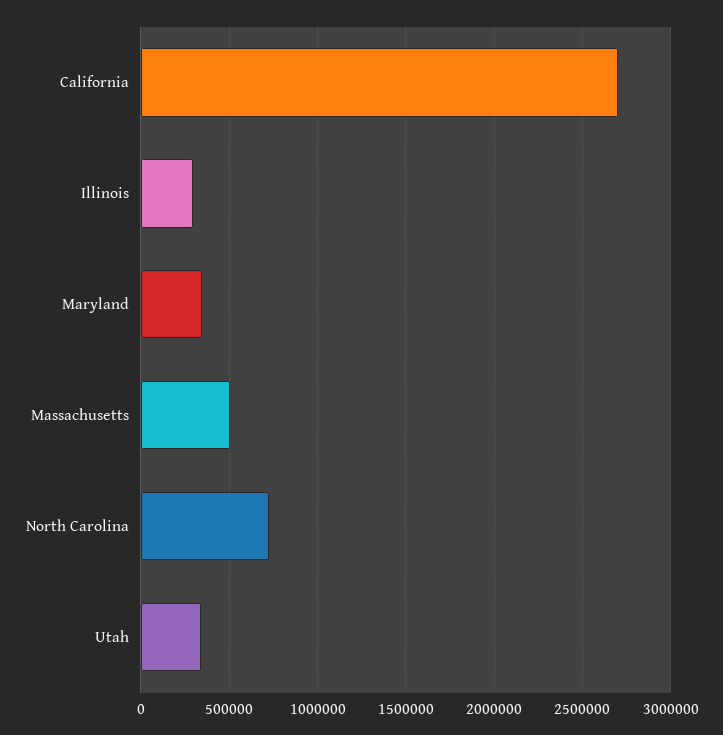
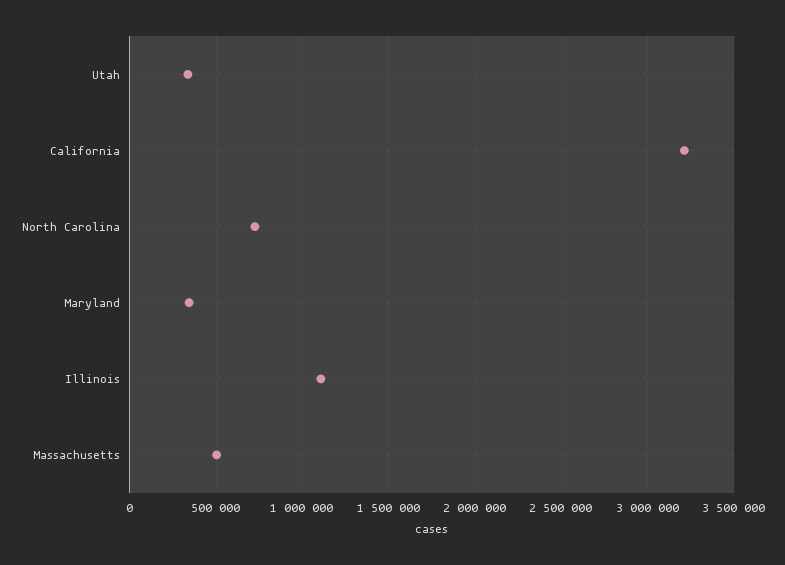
  {
-   "California": 2700000,
+   "California": 3200000,
-   "Illinois": 300000,
+   "Illinois": 1100000,
    "Maryland": 350000,
    "Massachusetts": 500000,
    "North Carolina": 750000,
    "Utah": 350000
  }

